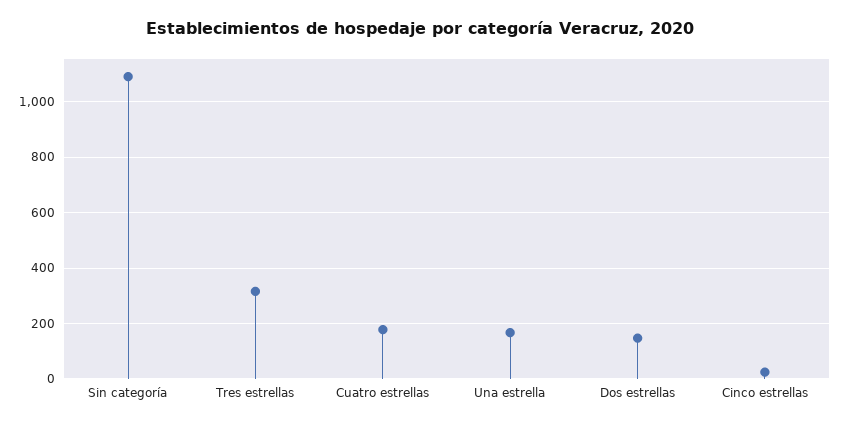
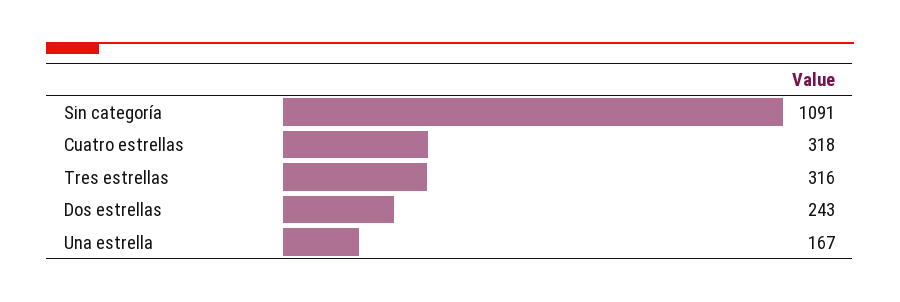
  {
    "Sin categoría": 1091,
    "Tres estrellas": 316,
-   "Cuatro estrellas": 175,
+   "Cuatro estrellas": 318,
    "Una estrella": 167,
-   "Dos estrellas": 150,
+   "Dos estrellas": 243
-   "Cinco estrellas": 25
  }

